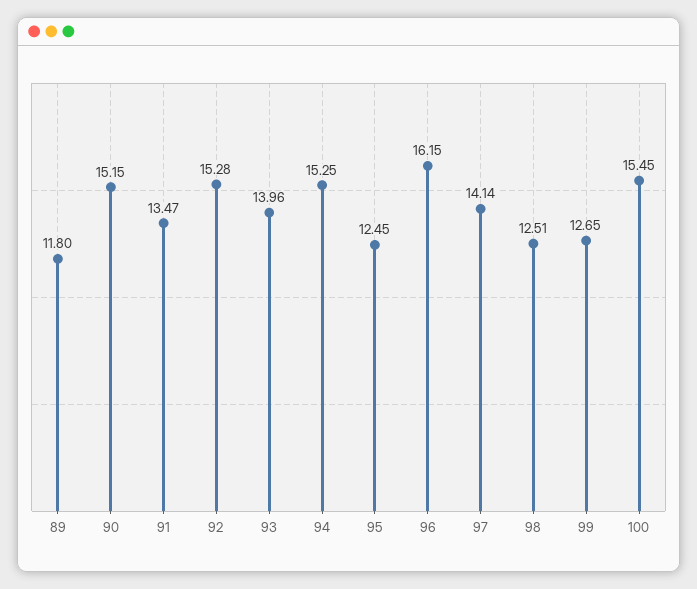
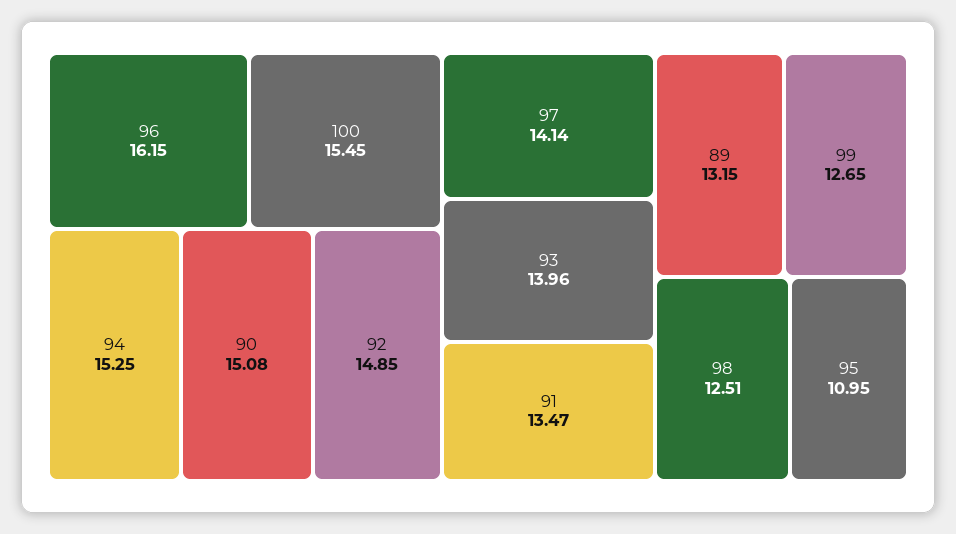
  {
-   "89": 11.8,
+   "89": 13.15,
-   "90": 15.15,
+   "90": 15.08,
    "91": 13.47,
-   "92": 15.28,
+   "92": 14.85,
    "93": 13.96,
    "94": 15.25,
-   "95": 12.45,
+   "95": 10.95,
    "96": 16.15,
    "97": 14.14,
    "98": 12.51,
    "99": 12.65,
    "100": 15.45
  }

